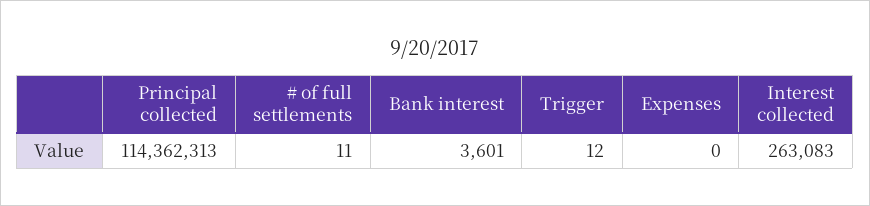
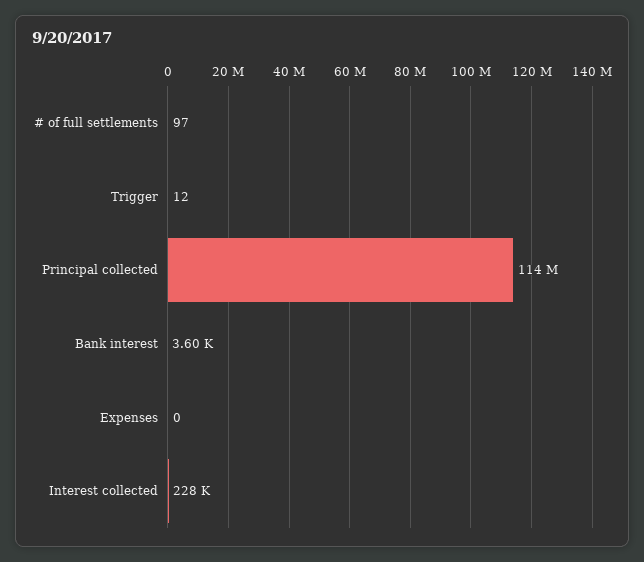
  {
    "Principal collected": 114362313,
-   "# of full settlements": 11,
+   "# of full settlements": 97,
    "Bank interest": 3601,
    "Trigger": 12,
    "Expenses": 0,
-   "Interest collected": 263083
+   "Interest collected": 228000
  }

